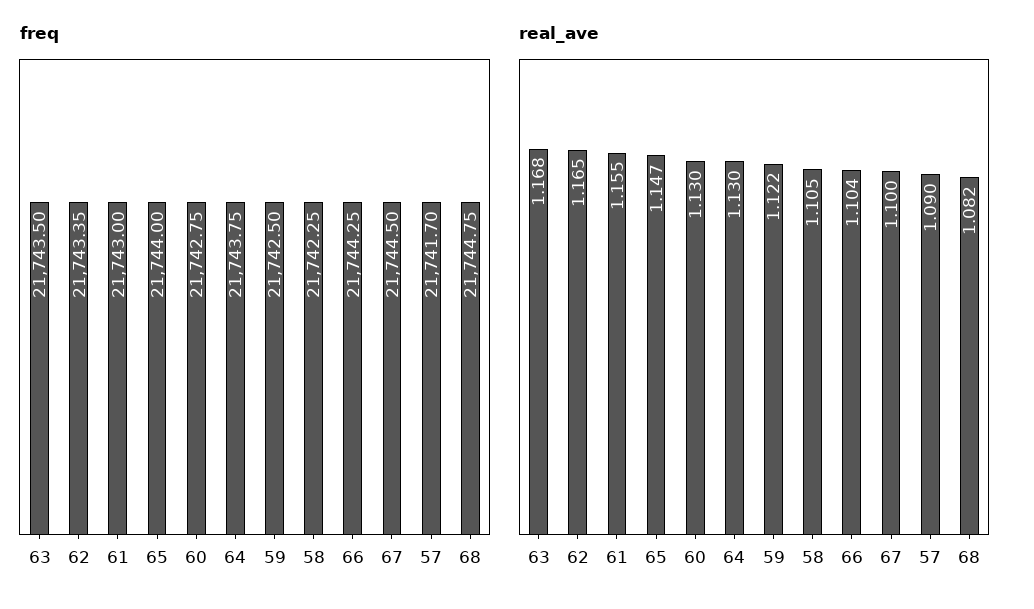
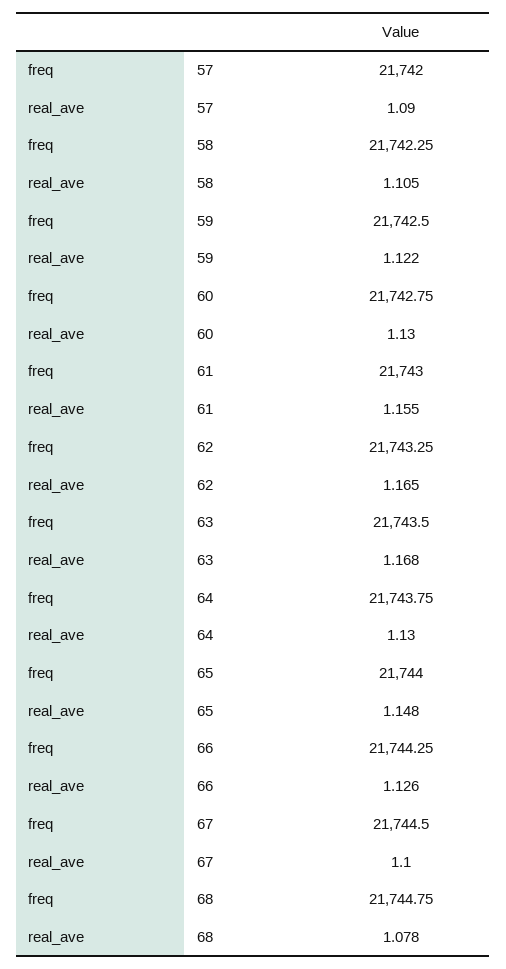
  {
    "freq": {
      "63": 21743.5,
-     "62": 21743.35,
+     "62": 21743.25,
      "61": 21743,
      "65": 21744,
      "60": 21742.75,
      "64": 21743.75,
      "59": 21742.5,
      "58": 21742.25,
      "66": 21744.25,
      "67": 21744.5,
-     "57": 21741.7,
+     "57": 21742,
      "68": 21744.75
    },
    "real_ave": {
      "63": 1.168,
      "62": 1.165,
      "61": 1.155,
-     "65": 1.147,
+     "65": 1.148,
      "60": 1.13,
      "64": 1.13,
      "59": 1.122,
      "58": 1.105,
-     "66": 1.104,
+     "66": 1.126,
      "67": 1.1,
      "57": 1.09,
-     "68": 1.082
+     "68": 1.078
    }
  }

